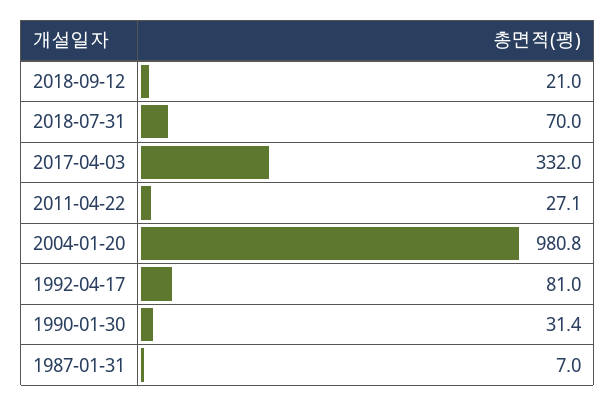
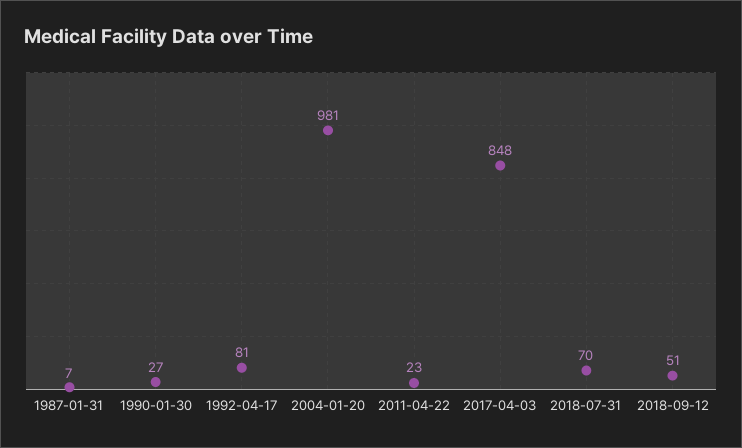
  {
-   "2018-09-12": 21,
+   "2018-09-12": 51,
    "2018-07-31": 70,
-   "2017-04-03": 332,
+   "2017-04-03": 848,
-   "2011-04-22": 27.1,
+   "2011-04-22": 23,
    "2004-01-20": 980.8,
    "1992-04-17": 81,
-   "1990-01-30": 31.4,
+   "1990-01-30": 27,
    "1987-01-31": 7
  }

